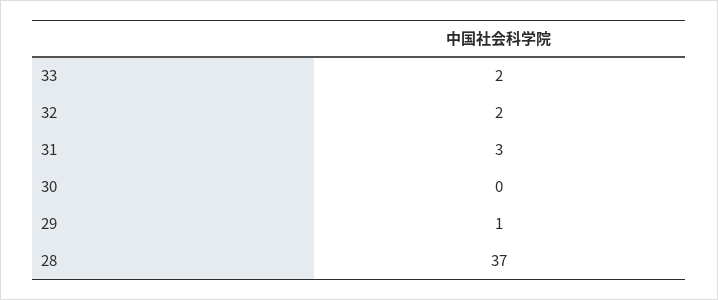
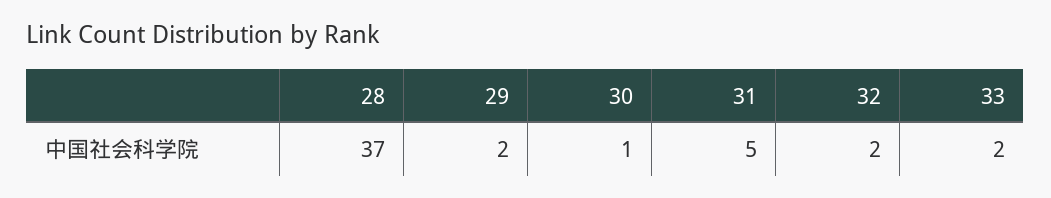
  {
    "33": 2,
    "32": 2,
-   "31": 3,
+   "31": 5,
-   "30": 0,
+   "30": 1,
-   "29": 1,
+   "29": 2,
    "28": 37
  }

